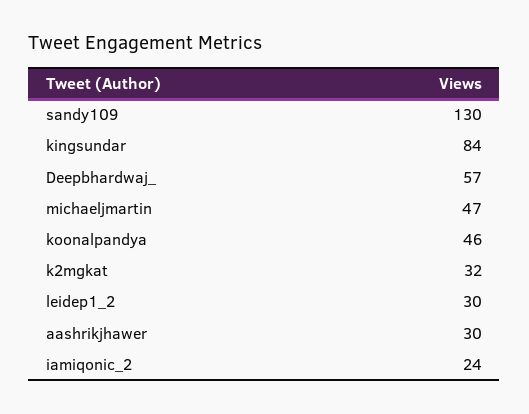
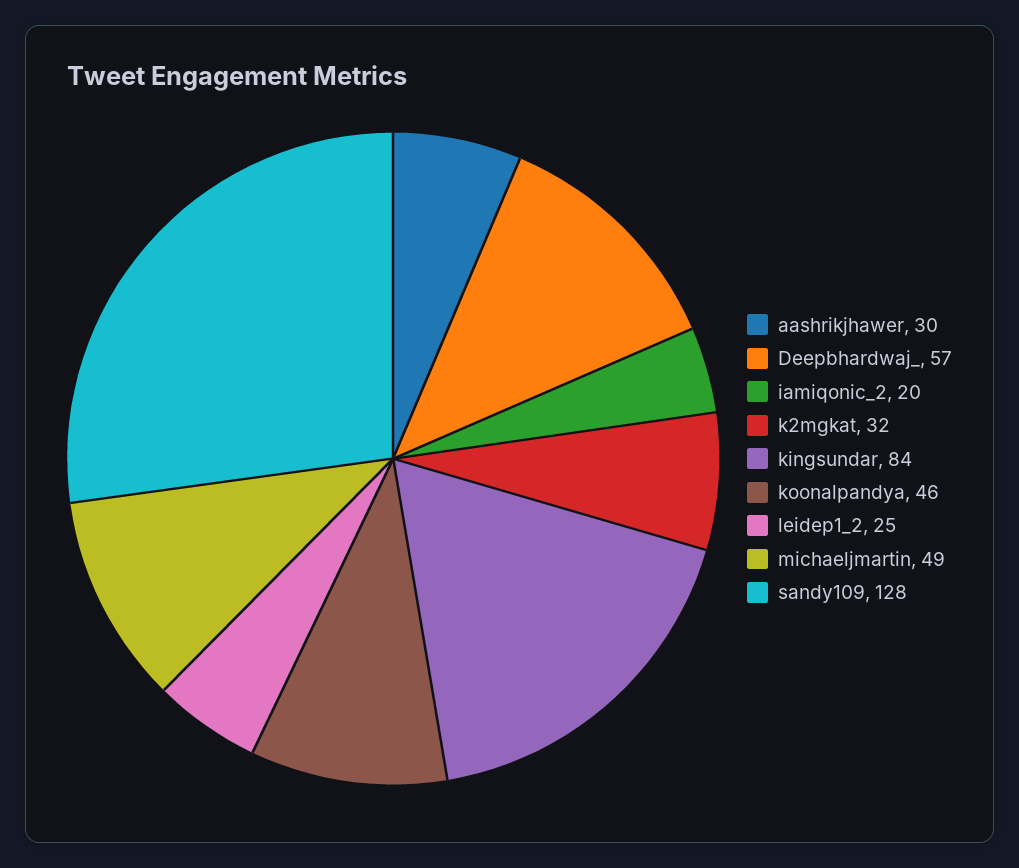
  {
-   "sandy109": 130,
+   "sandy109": 128,
    "kingsundar": 84,
    "Deepbhardwaj_": 57,
-   "michaeljmartin": 47,
+   "michaeljmartin": 49,
    "koonalpandya": 46,
    "k2mgkat": 32,
-   "leidep1_2": 30,
+   "leidep1_2": 25,
    "aashrikjhawer": 30,
-   "iamiqonic_2": 24
+   "iamiqonic_2": 20
  }

